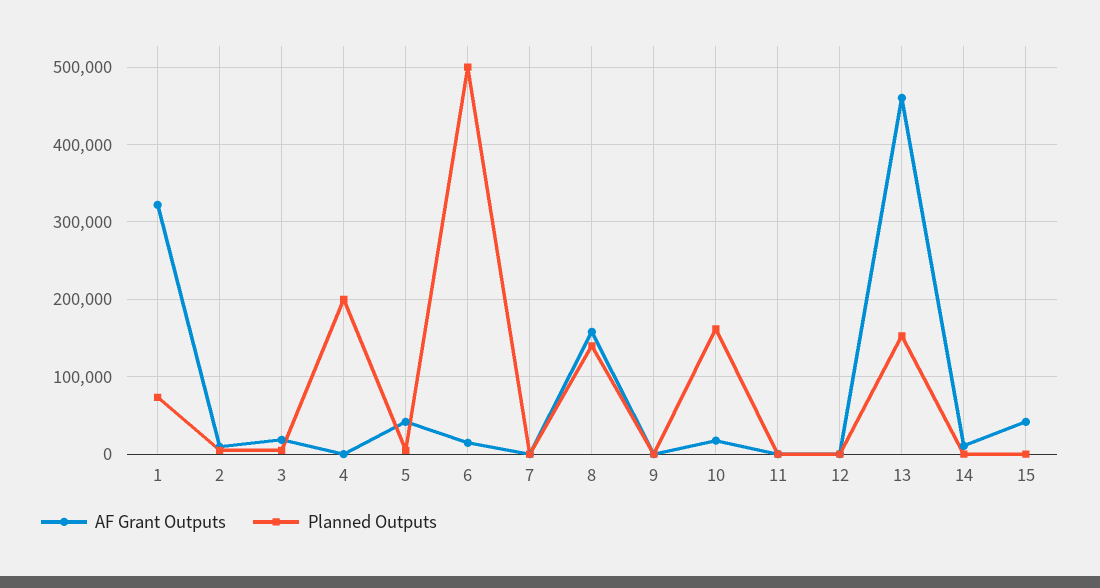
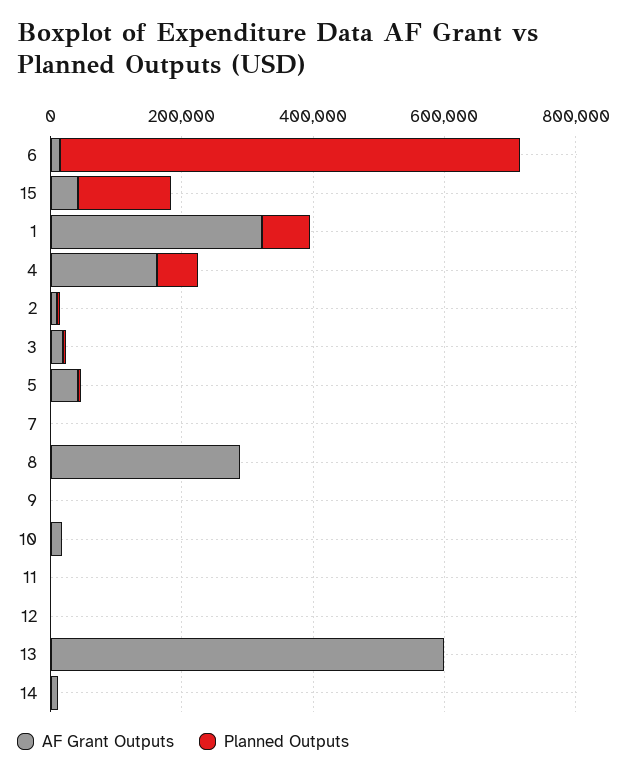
  {
    "AF Grant Outputs": {
      "1": 320000,
      "2": 10000,
      "3": 20000,
-     "4": 0,
+     "4": 150000,
      "5": 40000,
      "6": 10000,
      "7": 0,
-     "8": 160000,
+     "8": 300000,
      "9": 0,
      "10": 20000,
      "11": 0,
      "12": 0,
-     "13": 460000,
+     "13": 600000,
      "14": 10000,
      "15": 40000
    },
    "Planned Outputs": {
      "1": 70000,
      "2": 10000,
      "3": 10000,
-     "4": 200000,
+     "4": 50000,
      "5": 10000,
-     "6": 500000,
+     "6": 700000,
      "7": 0,
-     "8": 140000,
+     "8": 0,
      "9": 0,
-     "10": 160000,
+     "10": 0,
      "11": 0,
      "12": 0,
-     "13": 150000,
+     "13": 0,
      "14": 0,
-     "15": 0
+     "15": 150000
    }
  }

